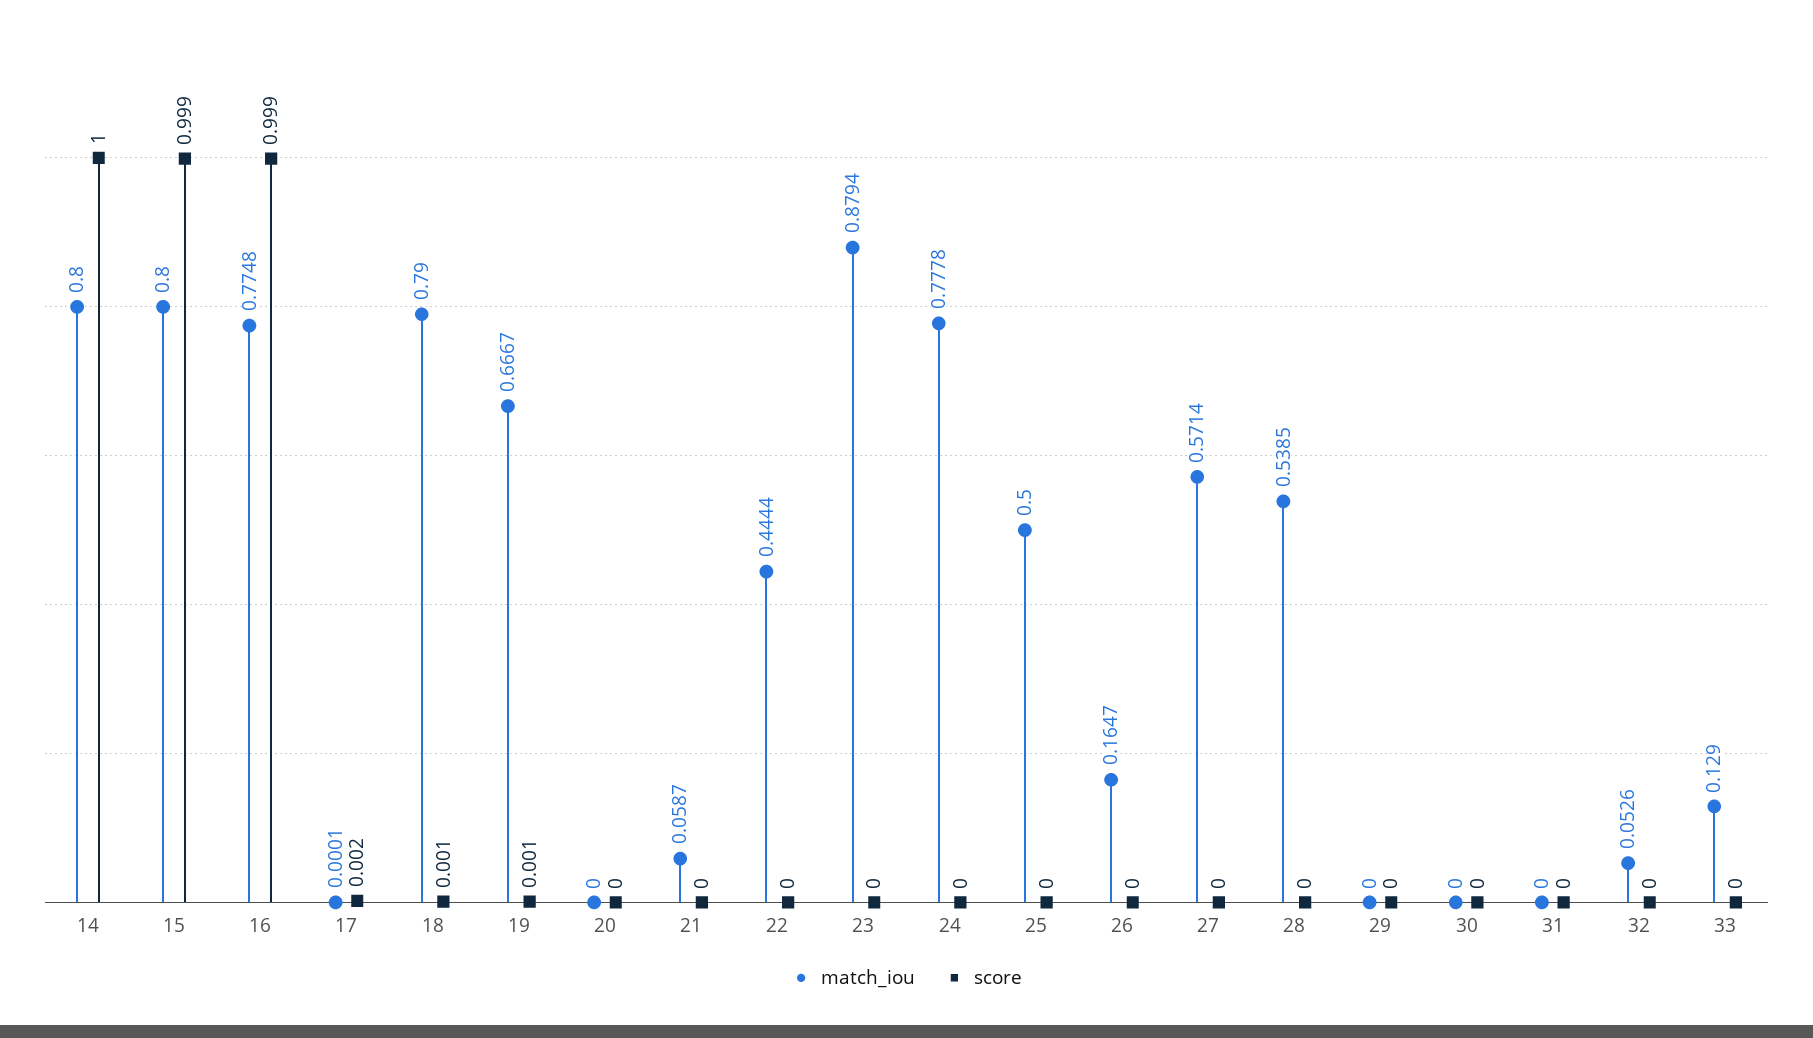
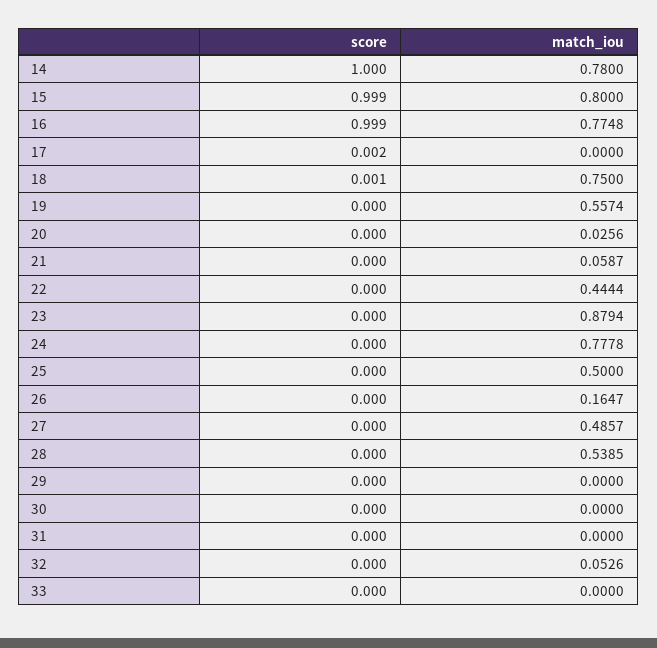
  {
    "match_iou": {
-     "14": 0.8,
+     "14": 0.78,
      "15": 0.8,
      "16": 0.7748,
-     "17": 0.0001,
+     "17": 0,
-     "18": 0.79,
+     "18": 0.75,
-     "19": 0.6667,
+     "19": 0.5574,
-     "20": 0,
+     "20": 0.0256,
      "21": 0.0587,
      "22": 0.4444,
      "23": 0.8794,
      "24": 0.7778,
      "25": 0.5,
      "26": 0.1647,
-     "27": 0.5714,
+     "27": 0.4857,
      "28": 0.5385,
      "29": 0,
      "30": 0,
      "31": 0,
      "32": 0.0526,
-     "33": 0.129
+     "33": 0
    },
    "score": {
      "14": 1,
      "15": 0.999,
      "16": 0.999,
      "17": 0.002,
      "18": 0.001,
-     "19": 0.001,
+     "19": 0,
      "20": 0,
      "21": 0,
      "22": 0,
      "23": 0,
      "24": 0,
      "25": 0,
      "26": 0,
      "27": 0,
      "28": 0,
      "29": 0,
      "30": 0,
      "31": 0,
      "32": 0,
      "33": 0
    }
  }

